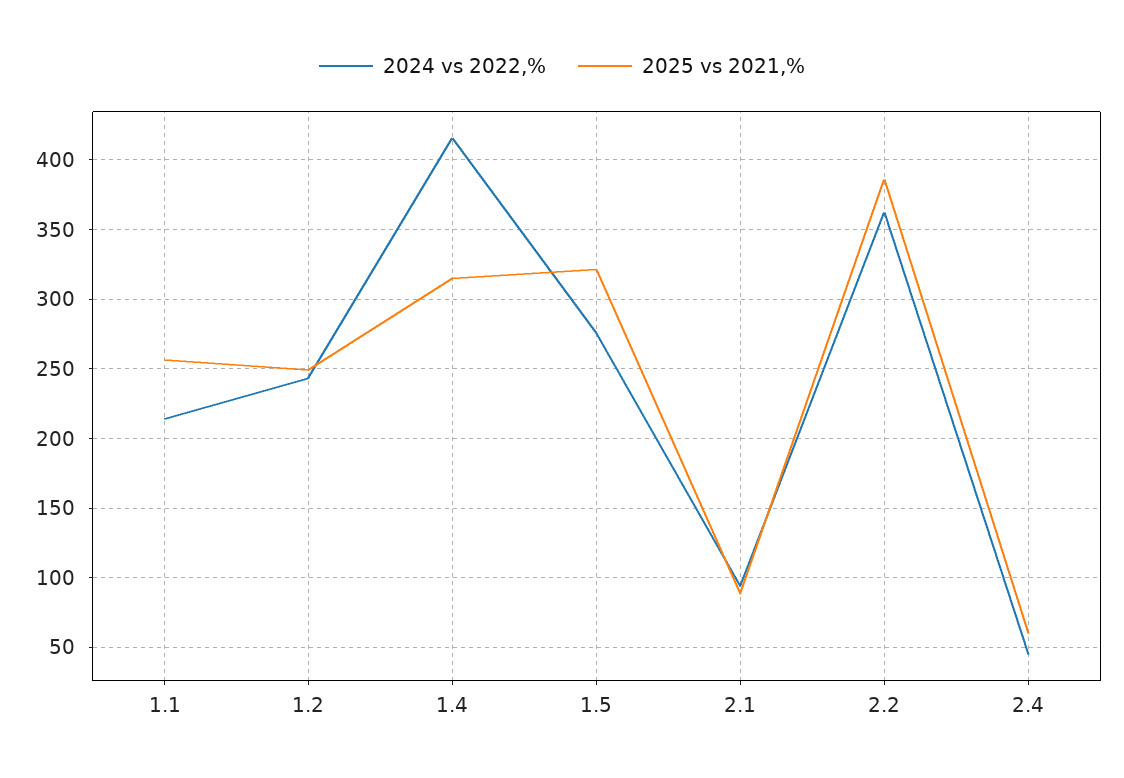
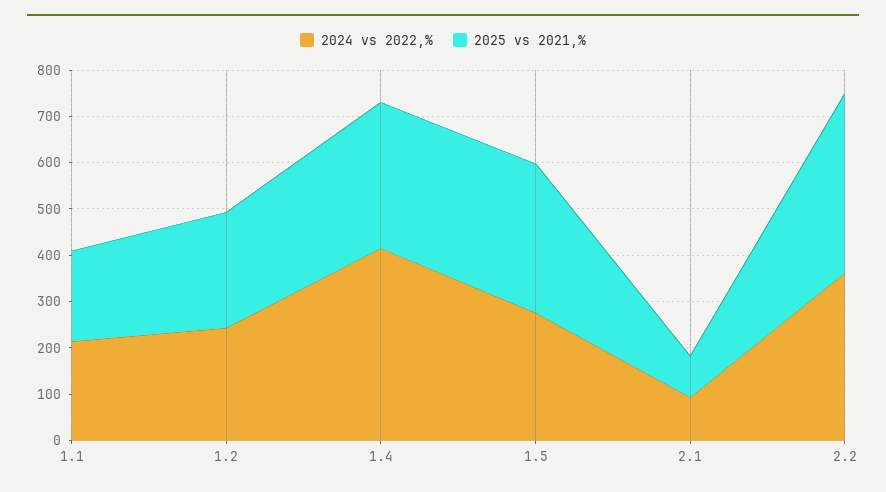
  {
    "2024 vs 2022,%": {
      "1.1": 215,
      "1.2": 245,
      "1.4": 415,
      "1.5": 275,
      "2.1": 95,
-     "2.2": 365,
+     "2.2": 365
-     "2.4": 45
    },
    "2025 vs 2021,%": {
-     "1.1": 255,
+     "1.1": 200,
      "1.2": 250,
      "1.4": 315,
      "1.5": 320,
      "2.1": 90,
-     "2.2": 385,
+     "2.2": 385
-     "2.4": 60
    }
  }

